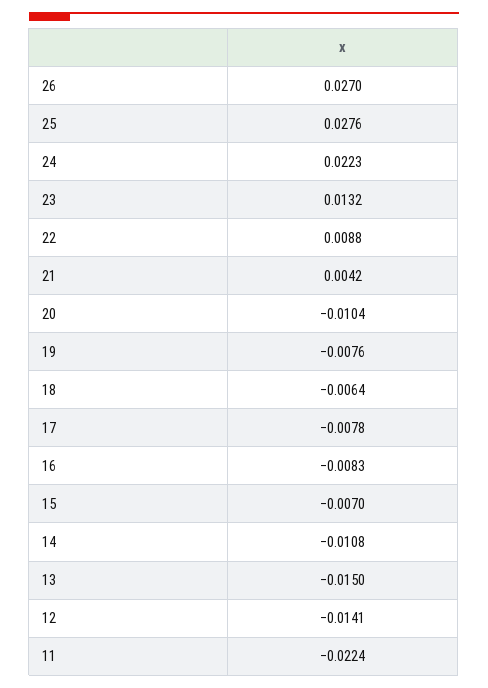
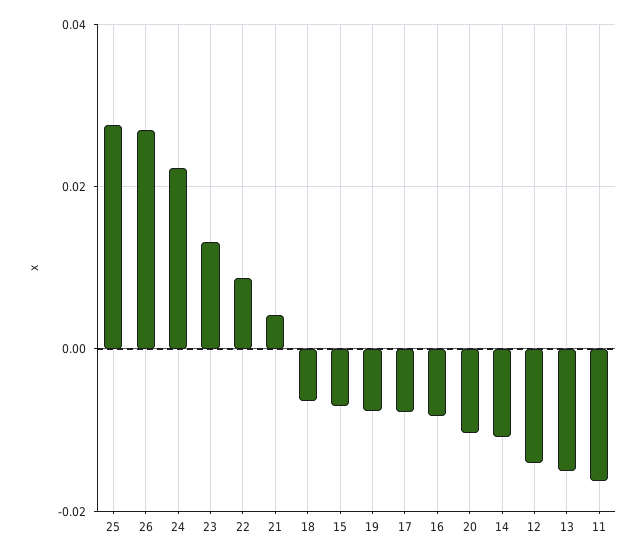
  {
    "26": 0.027,
    "25": 0.0276,
    "24": 0.0223,
    "23": 0.0132,
    "22": 0.0088,
    "21": 0.0042,
    "20": -0.0104,
    "19": -0.0076,
    "18": -0.0064,
    "17": -0.0078,
    "16": -0.0083,
    "15": -0.007,
    "14": -0.0108,
    "13": -0.015,
    "12": -0.0141,
-   "11": -0.0224
+   "11": -0.016
  }

